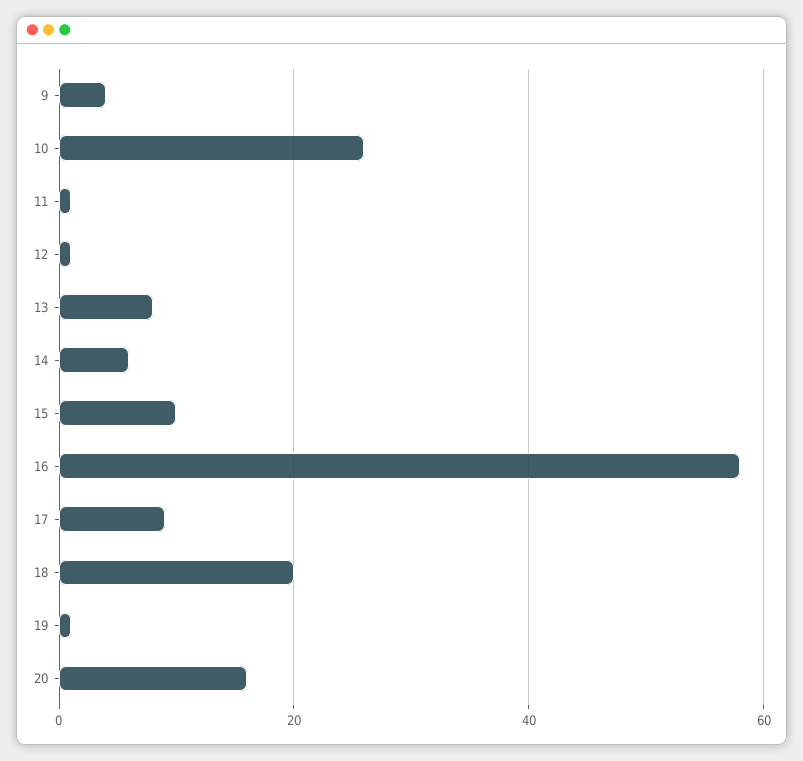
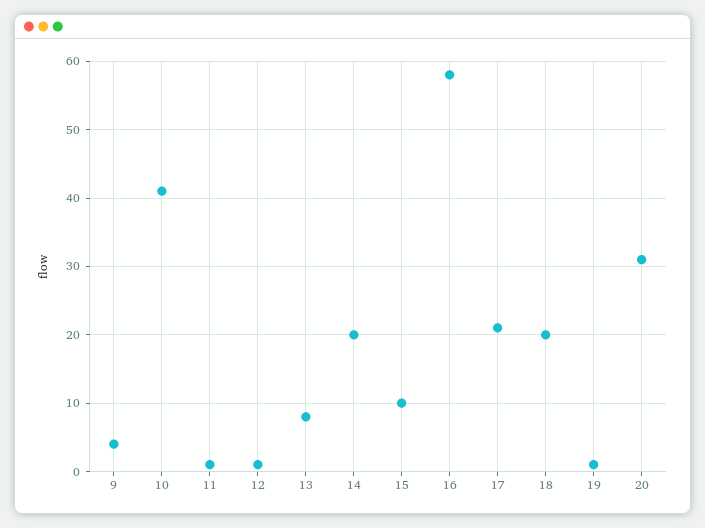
  {
    "9": 4,
-   "10": 25,
+   "10": 41,
    "11": 1,
    "12": 1,
    "13": 8,
-   "14": 5,
+   "14": 20,
    "15": 10,
    "16": 58,
-   "17": 10,
+   "17": 21,
    "18": 20,
    "19": 1,
-   "20": 15
+   "20": 31
  }

